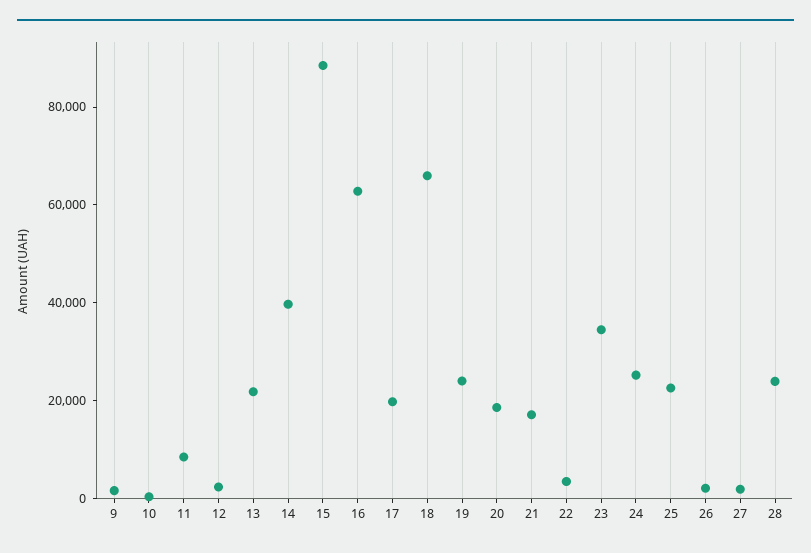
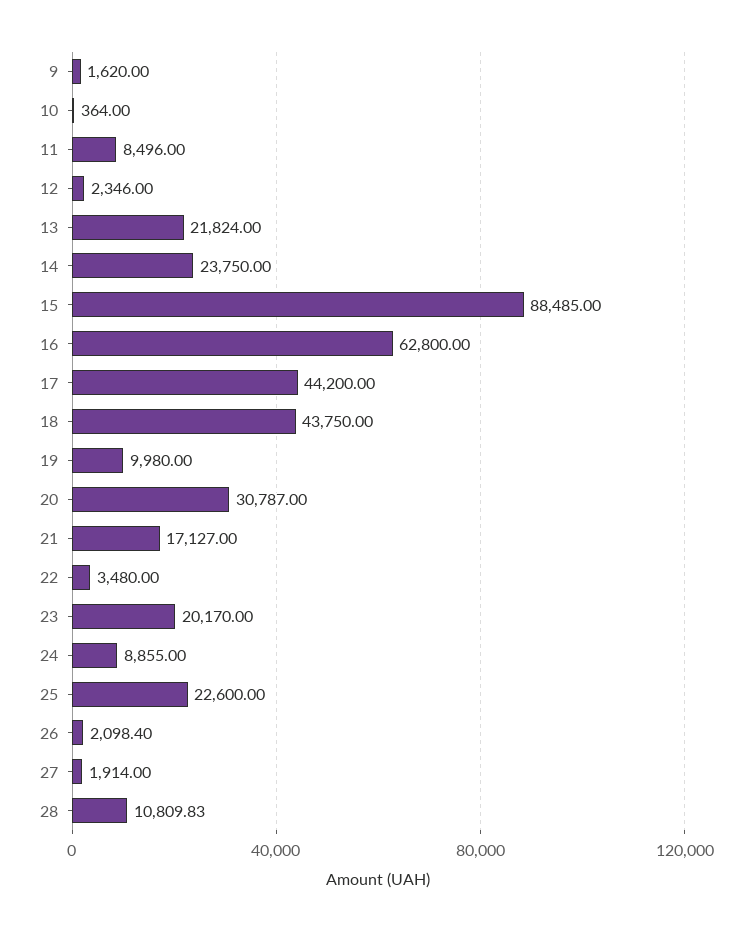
  {
    "9": 1620,
    "10": 364,
    "11": 8496,
    "12": 2346,
    "13": 21824,
-   "14": 40000,
+   "14": 23750,
    "15": 88485,
    "16": 62800,
-   "17": 20000,
+   "17": 44200,
-   "18": 65000,
+   "18": 43750,
-   "19": 25000,
+   "19": 9980,
-   "20": 20000,
+   "20": 30787,
    "21": 17127,
    "22": 3480,
-   "23": 35000,
+   "23": 20170,
-   "24": 25000,
+   "24": 8855,
    "25": 22600,
    "26": 2098.4,
    "27": 1914,
-   "28": 25000
+   "28": 10809.83
  }

